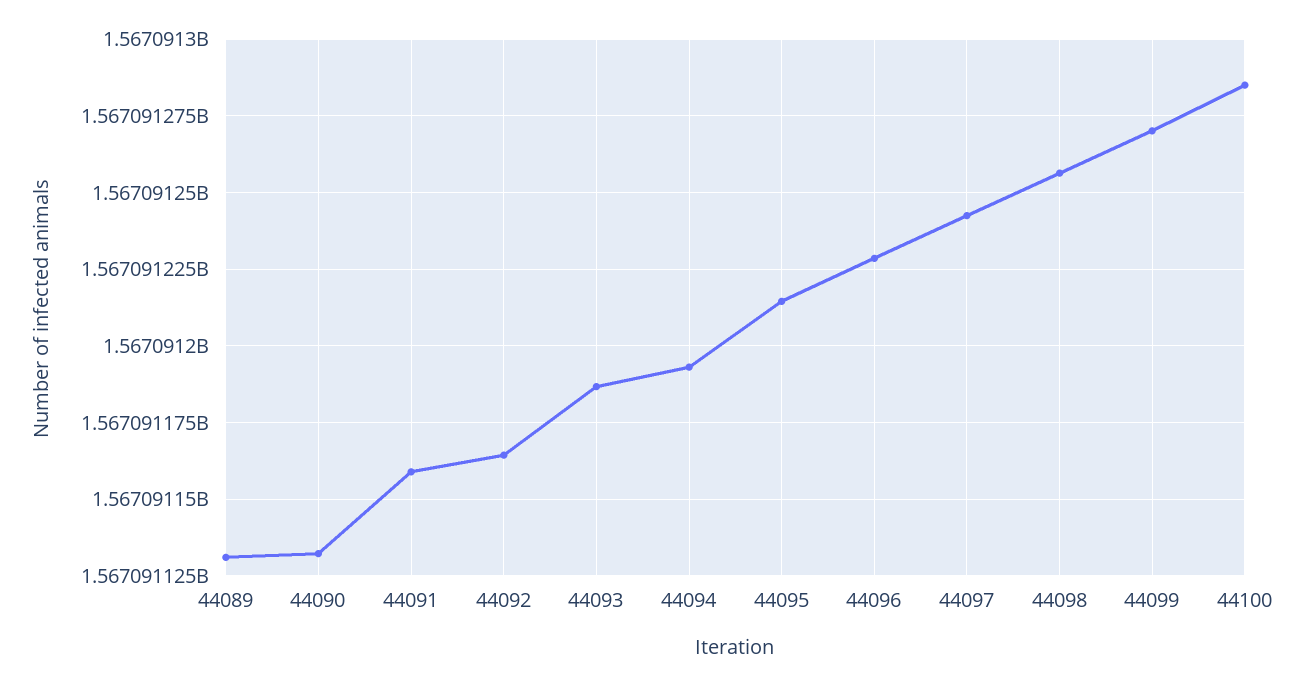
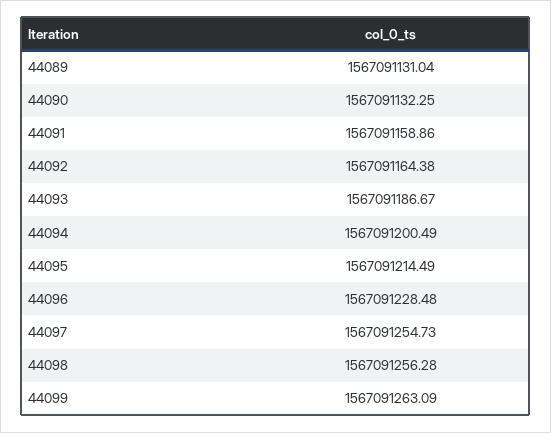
  {
    "44089": 1567091131.04,
    "44090": 1567091132.25,
    "44091": 1567091158.86,
    "44092": 1567091164.38,
    "44093": 1567091186.67,
-   "44094": 1567091192.5,
+   "44094": 1567091200.49,
    "44095": 1567091214.49,
    "44096": 1567091228.48,
-   "44097": 1567091242.5,
+   "44097": 1567091254.73,
    "44098": 1567091256.28,
-   "44099": 1567091270,
+   "44099": 1567091263.09
-   "44100": 1567091285
  }

